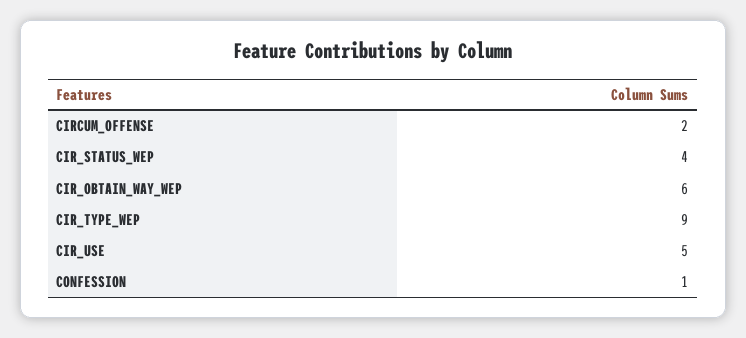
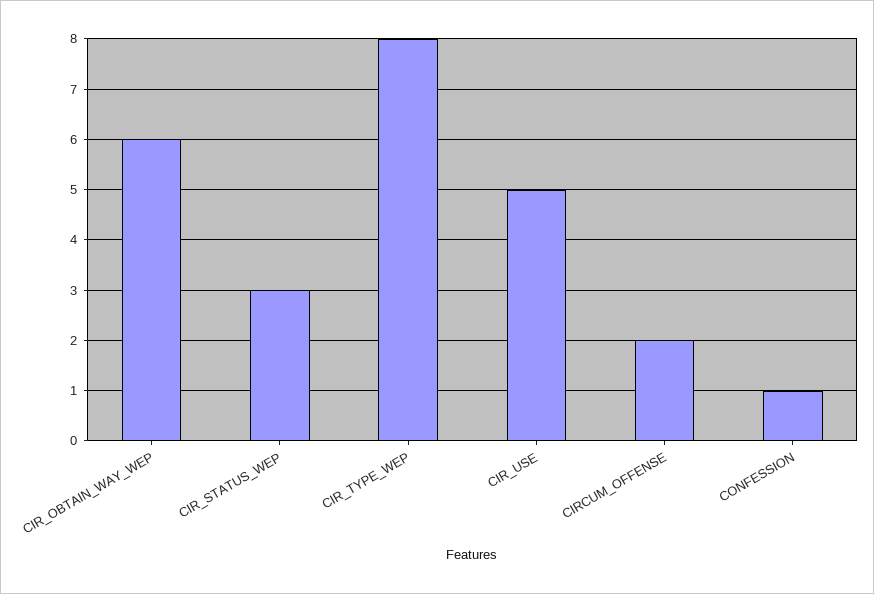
  {
    "CIRCUM_OFFENSE": 2,
-   "CIR_STATUS_WEP": 4,
+   "CIR_STATUS_WEP": 3,
    "CIR_OBTAIN_WAY_WEP": 6,
-   "CIR_TYPE_WEP": 9,
+   "CIR_TYPE_WEP": 8,
    "CIR_USE": 5,
    "CONFESSION": 1
  }

